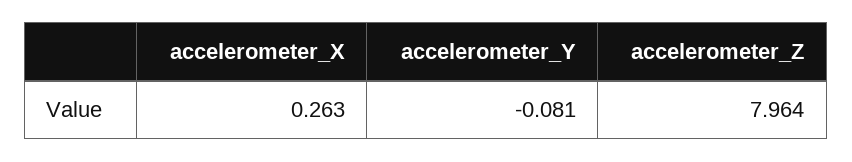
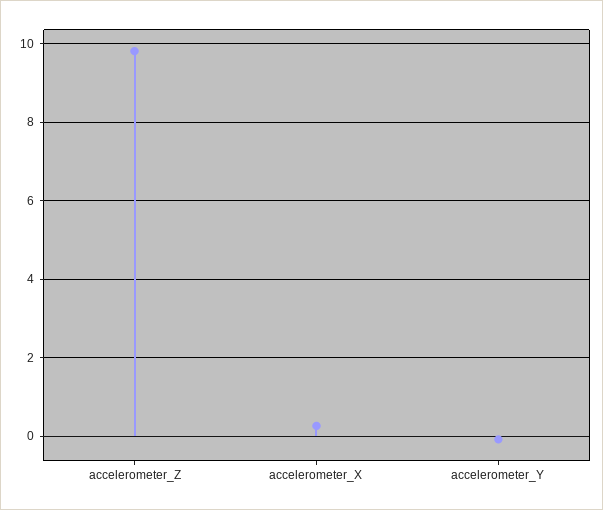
  {
    "accelerometer_X": 0.263,
    "accelerometer_Y": -0.081,
-   "accelerometer_Z": 7.964
+   "accelerometer_Z": 9.8
  }

